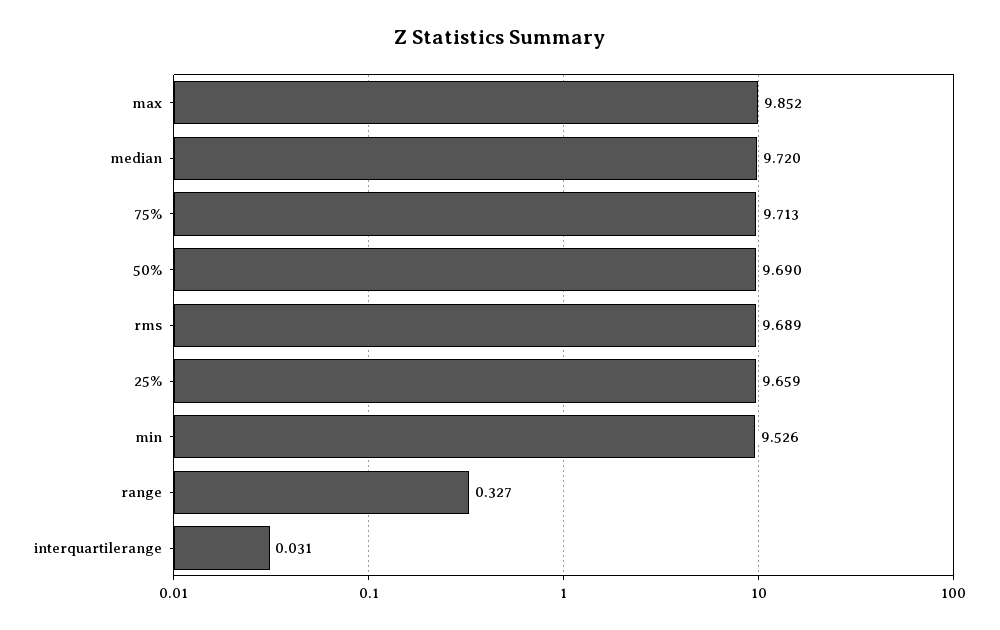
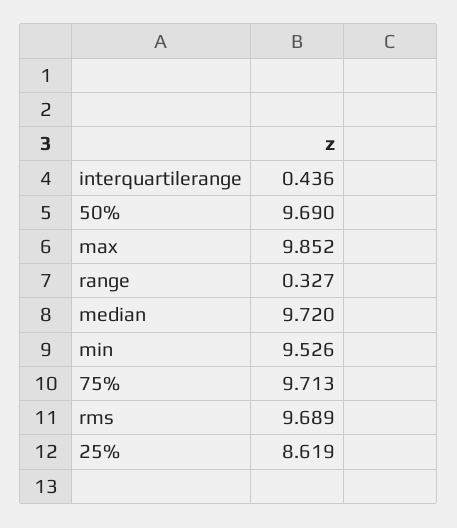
  {
    "max": 9.852,
    "median": 9.72,
    "75%": 9.713,
    "50%": 9.69,
    "rms": 9.689,
-   "25%": 9.659,
+   "25%": 8.619,
    "min": 9.526,
    "range": 0.327,
-   "interquartilerange": 0.031
+   "interquartilerange": 0.436
  }

